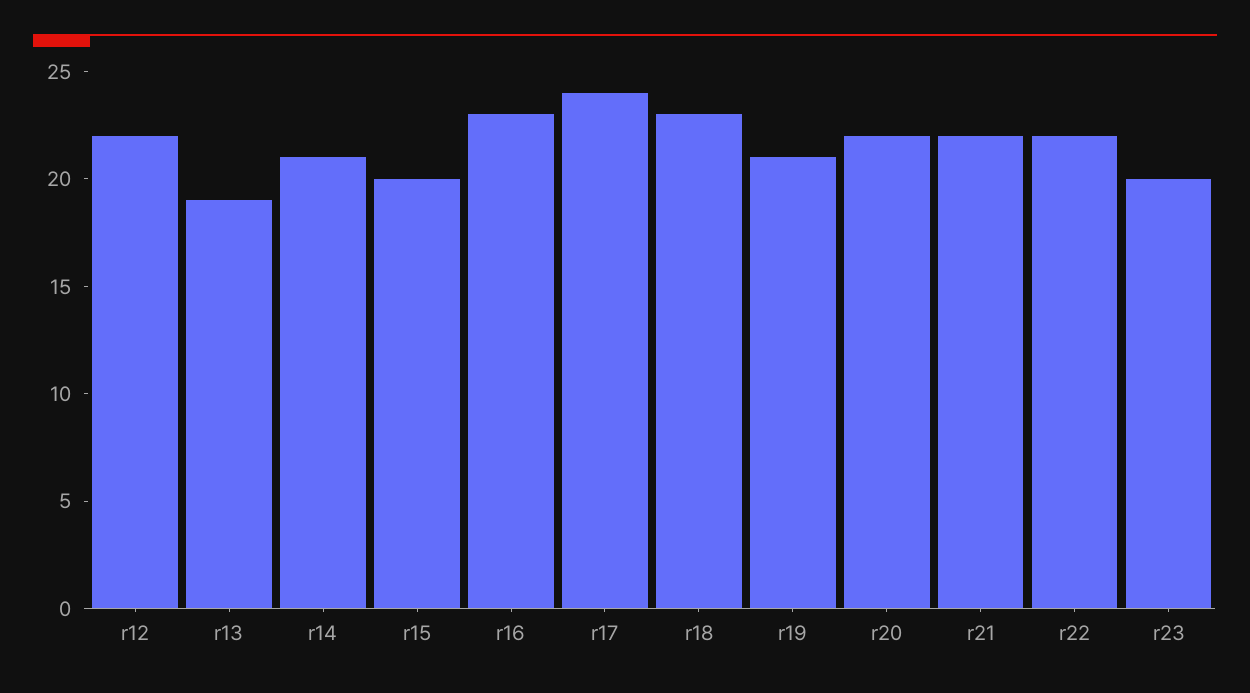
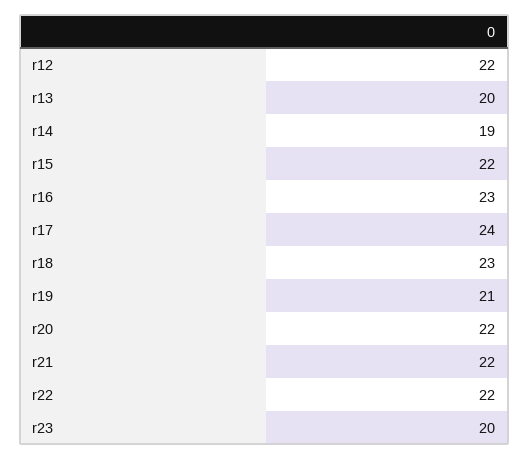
  {
    "r12": 22,
-   "r13": 19,
+   "r13": 20,
-   "r14": 21,
+   "r14": 19,
-   "r15": 20,
+   "r15": 22,
    "r16": 23,
    "r17": 24,
    "r18": 23,
    "r19": 21,
    "r20": 22,
    "r21": 22,
    "r22": 22,
    "r23": 20
  }

